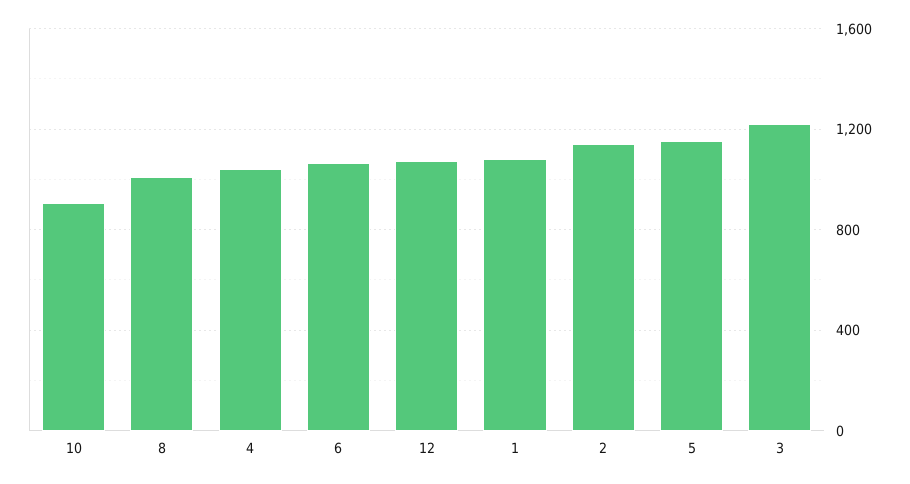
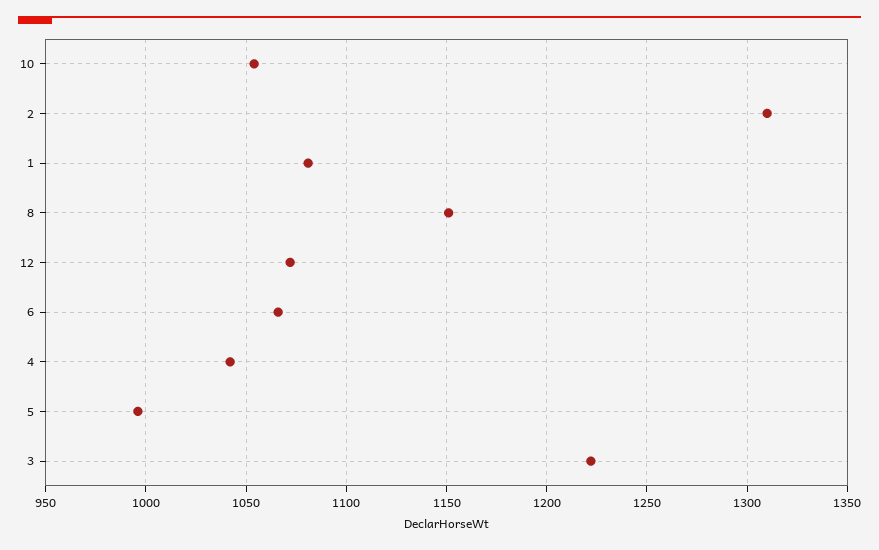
  {
-   "10": 900,
+   "10": 1055,
-   "8": 1000,
+   "8": 1150,
    "4": 1040,
    "6": 1065,
    "12": 1070,
    "1": 1080,
-   "2": 1150,
+   "2": 1310,
-   "5": 1150,
+   "5": 995,
    "3": 1220
  }

